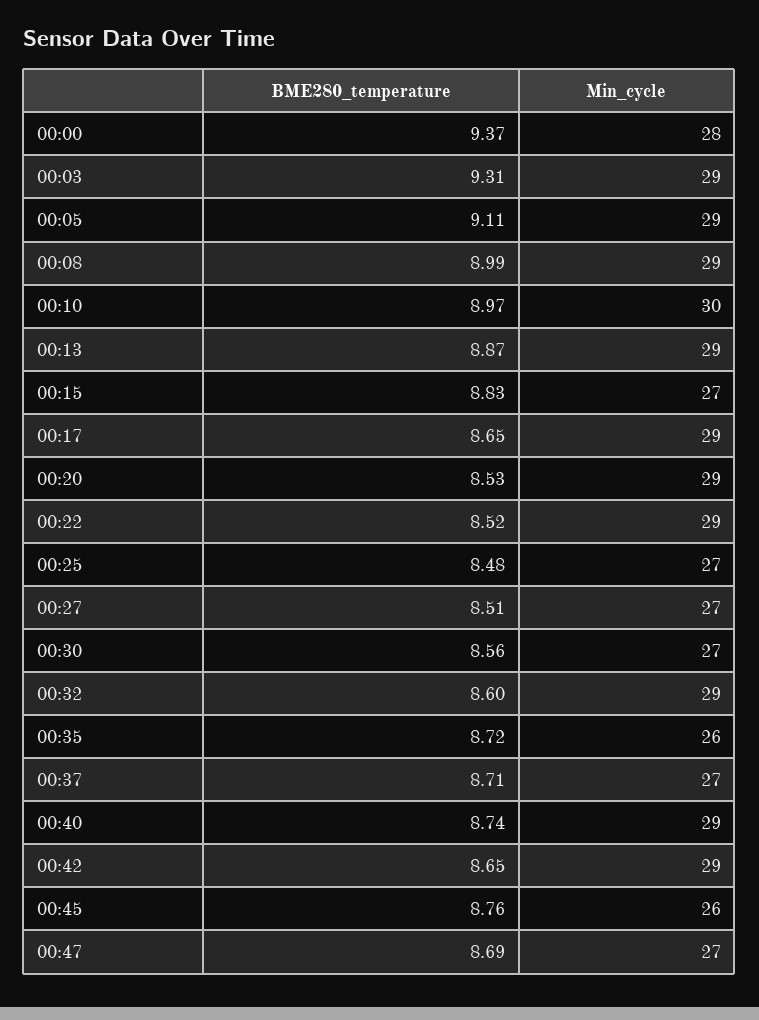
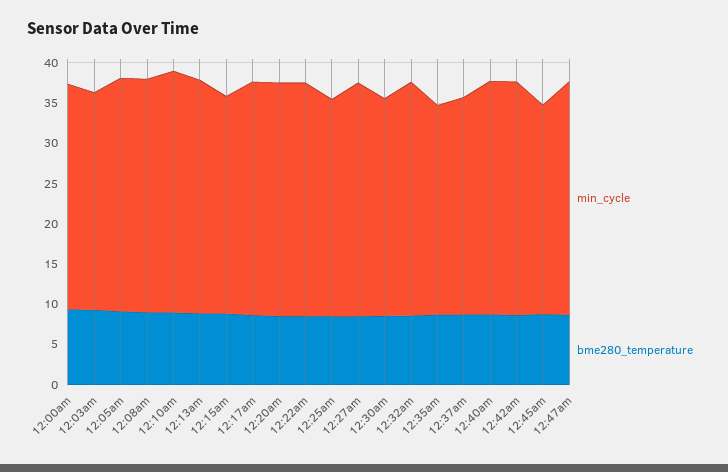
  {
    "BME280_temperature": {
      "00:00": 9.37,
      "00:03": 9.31,
      "00:05": 9.11,
      "00:08": 8.99,
      "00:10": 8.97,
      "00:13": 8.87,
      "00:15": 8.83,
      "00:17": 8.65,
      "00:20": 8.53,
      "00:22": 8.52,
      "00:25": 8.48,
      "00:27": 8.51,
      "00:30": 8.56,
      "00:32": 8.6,
      "00:35": 8.72,
      "00:37": 8.71,
      "00:40": 8.74,
      "00:42": 8.65,
      "00:45": 8.76,
      "00:47": 8.69
    },
    "Min_cycle": {
      "00:00": 28,
-     "00:03": 29,
+     "00:03": 27,
      "00:05": 29,
      "00:08": 29,
      "00:10": 30,
      "00:13": 29,
      "00:15": 27,
      "00:17": 29,
      "00:20": 29,
      "00:22": 29,
      "00:25": 27,
-     "00:27": 27,
+     "00:27": 29,
      "00:30": 27,
      "00:32": 29,
      "00:35": 26,
      "00:37": 27,
      "00:40": 29,
      "00:42": 29,
      "00:45": 26,
-     "00:47": 27
+     "00:47": 29
    }
  }

